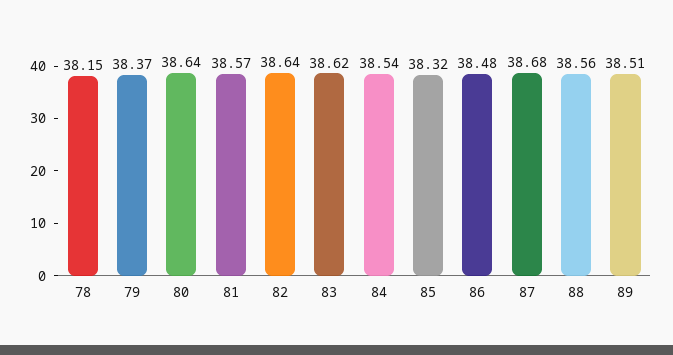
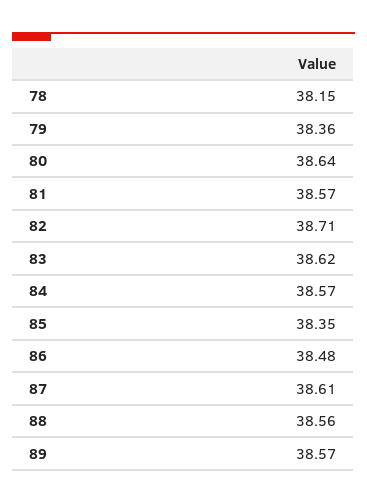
  {
    "78": 38.15,
-   "79": 38.37,
+   "79": 38.36,
    "80": 38.64,
    "81": 38.57,
-   "82": 38.64,
+   "82": 38.71,
    "83": 38.62,
-   "84": 38.54,
+   "84": 38.57,
-   "85": 38.32,
+   "85": 38.35,
    "86": 38.48,
-   "87": 38.68,
+   "87": 38.61,
    "88": 38.56,
-   "89": 38.51
+   "89": 38.57
  }

